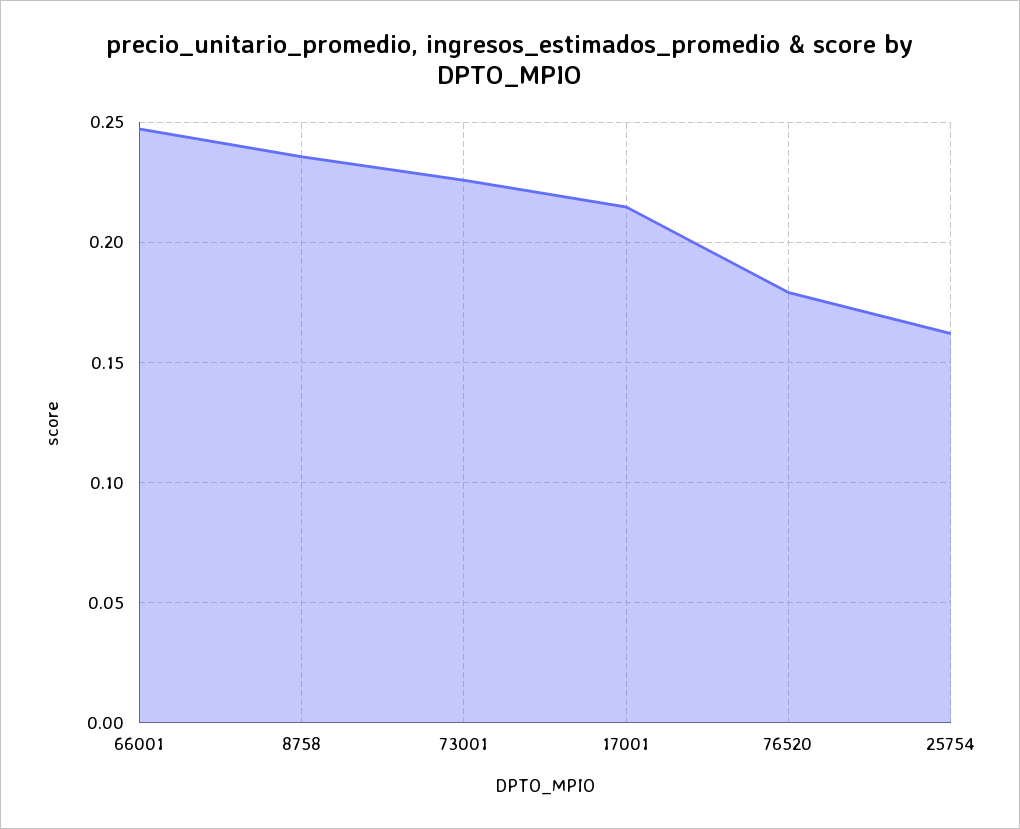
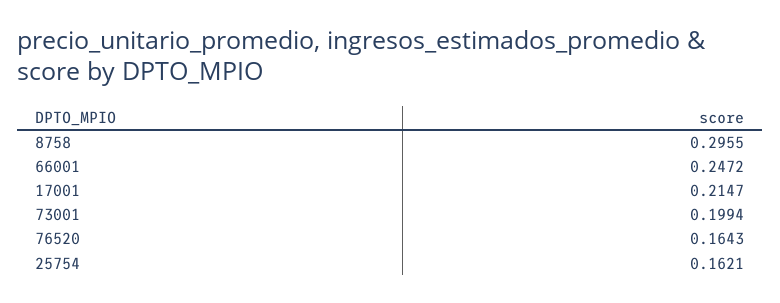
  {
    "66001": 0.2472,
-   "8758": 0.235,
+   "8758": 0.2955,
-   "73001": 0.225,
+   "73001": 0.1994,
    "17001": 0.2147,
-   "76520": 0.18,
+   "76520": 0.1643,
    "25754": 0.1621
  }

